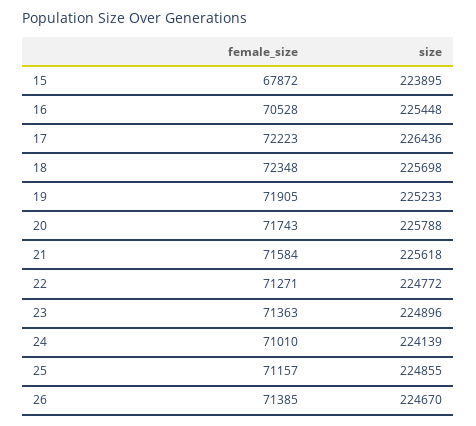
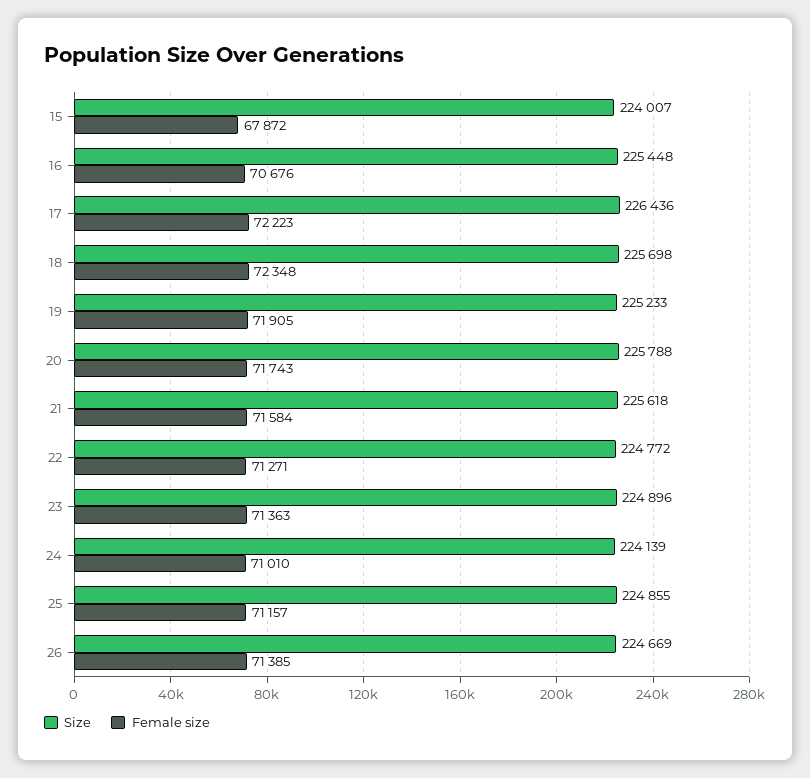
  {
    "female_size": {
      "15": 67872,
-     "16": 70528,
+     "16": 70676,
      "17": 72223,
      "18": 72348,
      "19": 71905,
      "20": 71743,
      "21": 71584,
      "22": 71271,
      "23": 71363,
      "24": 71010,
      "25": 71157,
      "26": 71385
    },
    "size": {
-     "15": 223895,
+     "15": 224007,
      "16": 225448,
      "17": 226436,
      "18": 225698,
      "19": 225233,
      "20": 225788,
      "21": 225618,
      "22": 224772,
      "23": 224896,
      "24": 224139,
      "25": 224855,
-     "26": 224670
+     "26": 224669
    }
  }

